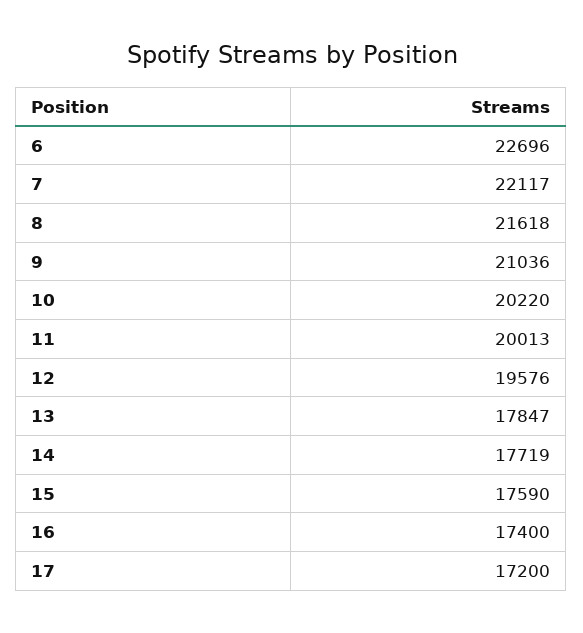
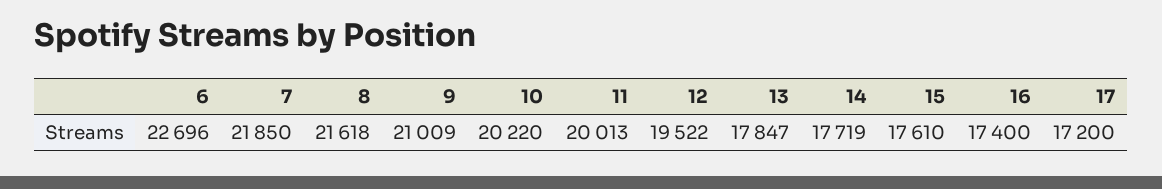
  {
    "6": 22696,
-   "7": 22117,
+   "7": 21850,
    "8": 21618,
-   "9": 21036,
+   "9": 21009,
    "10": 20220,
    "11": 20013,
-   "12": 19576,
+   "12": 19522,
    "13": 17847,
    "14": 17719,
-   "15": 17590,
+   "15": 17610,
    "16": 17400,
    "17": 17200
  }

